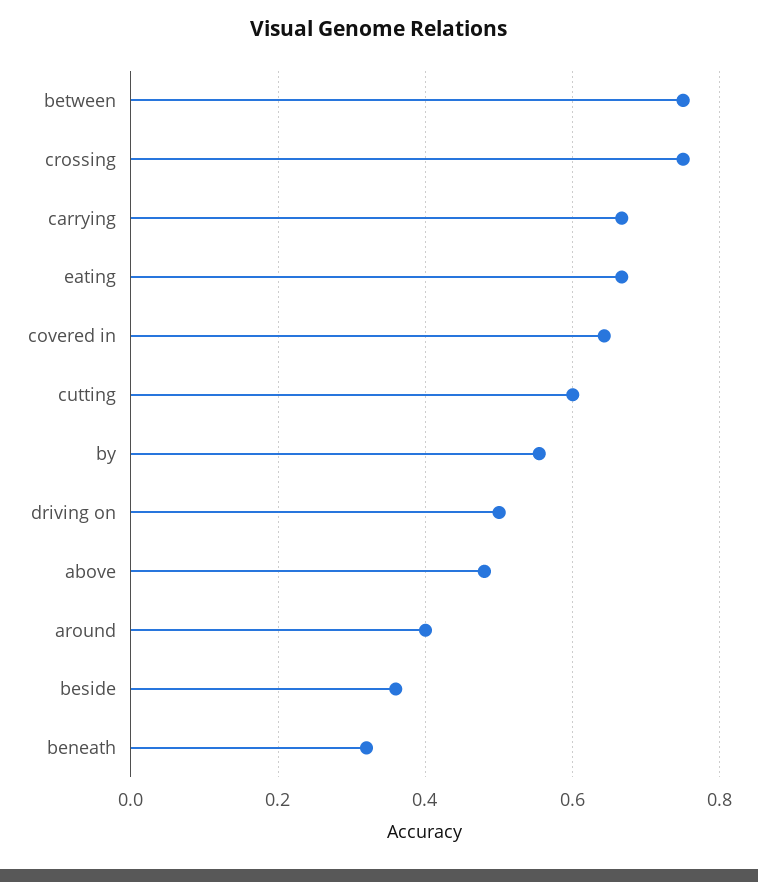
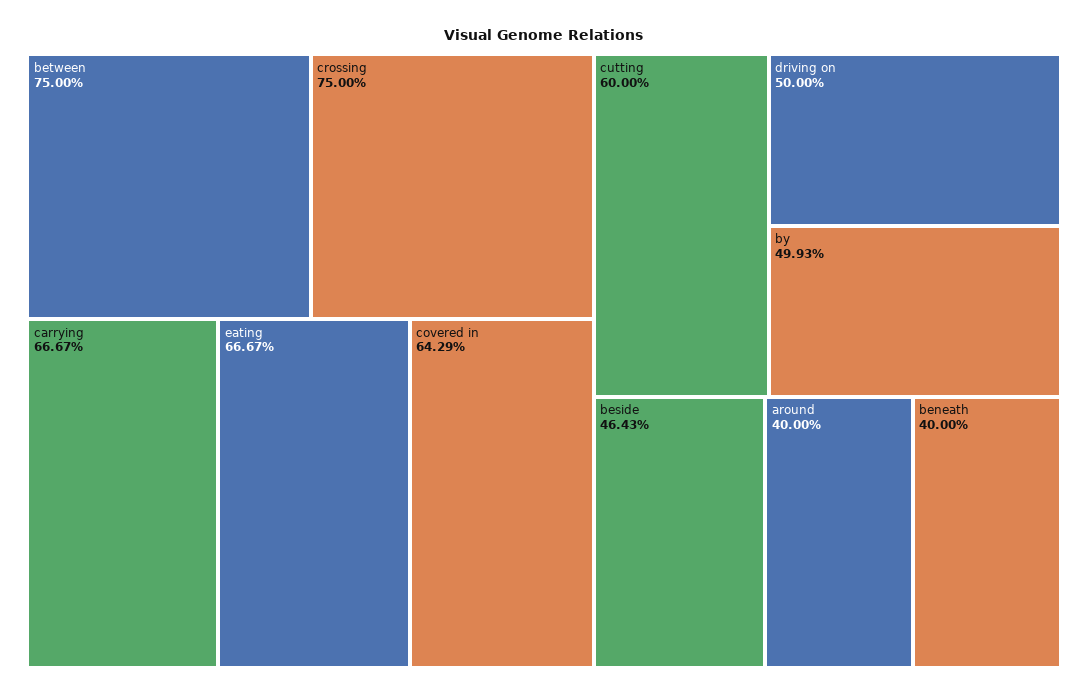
  {
    "between": 0.75,
    "crossing": 0.75,
    "carrying": 0.6667,
    "eating": 0.6667,
    "covered in": 0.6429,
    "cutting": 0.6,
-   "by": 0.56,
+   "by": 0.4993,
    "driving on": 0.5,
-   "above": 0.48,
    "around": 0.4,
-   "beside": 0.36,
+   "beside": 0.4643,
-   "beneath": 0.32
+   "beneath": 0.4
  }

